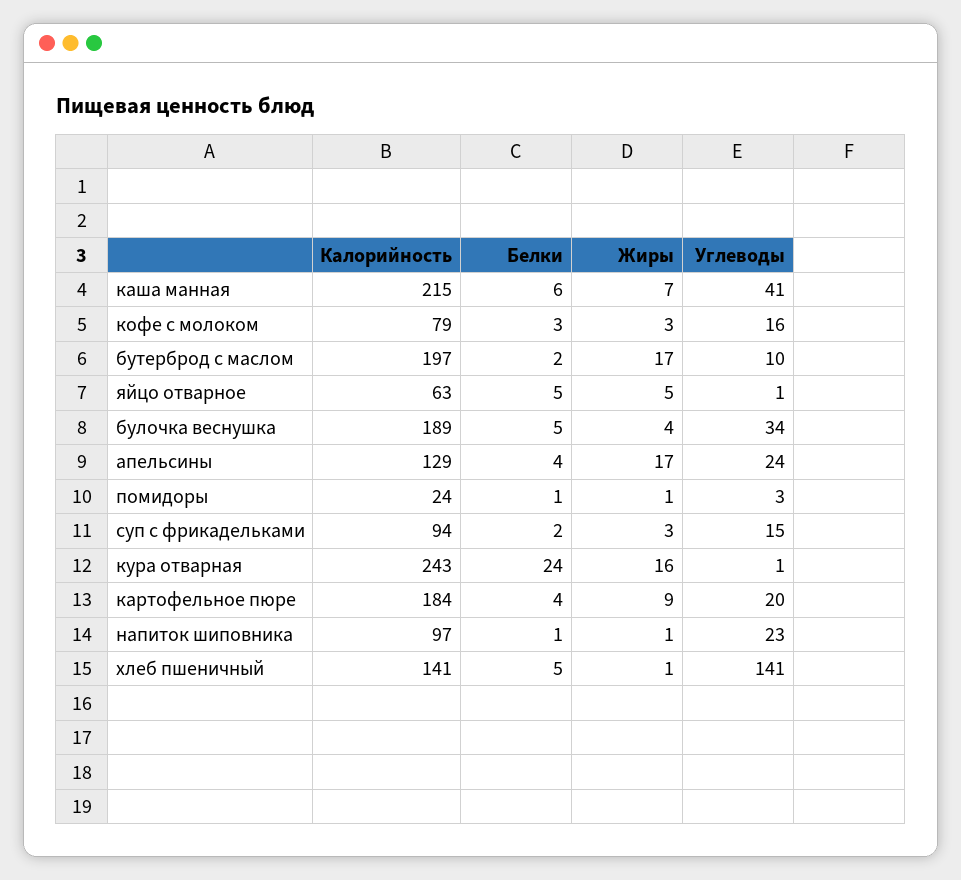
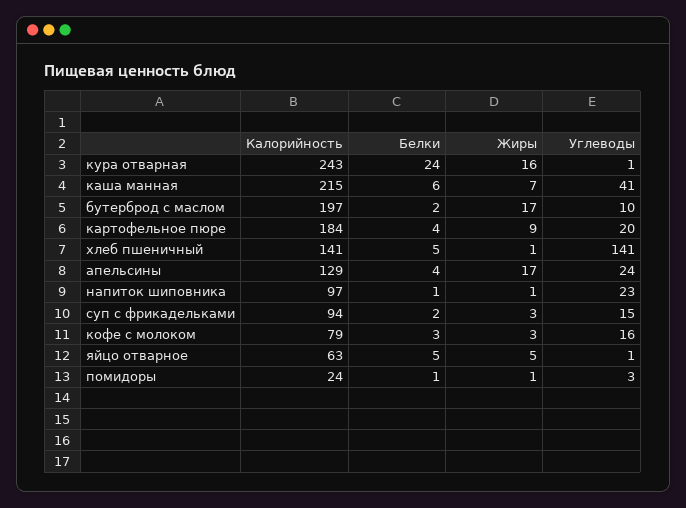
  {
    "Калорийность": {
      "каша манная": 215,
      "кофе с молоком": 79,
      "бутерброд с маслом": 197,
      "яйцо отварное": 63,
-     "булочка веснушка": 189,
      "апельсины": 129,
      "помидоры": 24,
      "суп с фрикадельками": 94,
      "кура отварная": 243,
      "картофельное пюре": 184,
      "напиток шиповника": 97,
      "хлеб пшеничный": 141
    },
    "Белки": {
      "каша манная": 6,
      "кофе с молоком": 3,
      "бутерброд с маслом": 2,
      "яйцо отварное": 5,
-     "булочка веснушка": 5,
      "апельсины": 4,
      "помидоры": 1,
      "суп с фрикадельками": 2,
      "кура отварная": 24,
      "картофельное пюре": 4,
      "напиток шиповника": 1,
      "хлеб пшеничный": 5
    },
    "Жиры": {
      "каша манная": 7,
      "кофе с молоком": 3,
      "бутерброд с маслом": 17,
      "яйцо отварное": 5,
-     "булочка веснушка": 4,
      "апельсины": 17,
      "помидоры": 1,
      "суп с фрикадельками": 3,
      "кура отварная": 16,
      "картофельное пюре": 9,
      "напиток шиповника": 1,
      "хлеб пшеничный": 1
    },
    "Углеводы": {
      "каша манная": 41,
      "кофе с молоком": 16,
      "бутерброд с маслом": 10,
      "яйцо отварное": 1,
-     "булочка веснушка": 34,
      "апельсины": 24,
      "помидоры": 3,
      "суп с фрикадельками": 15,
      "кура отварная": 1,
      "картофельное пюре": 20,
      "напиток шиповника": 23,
      "хлеб пшеничный": 141
    }
  }

